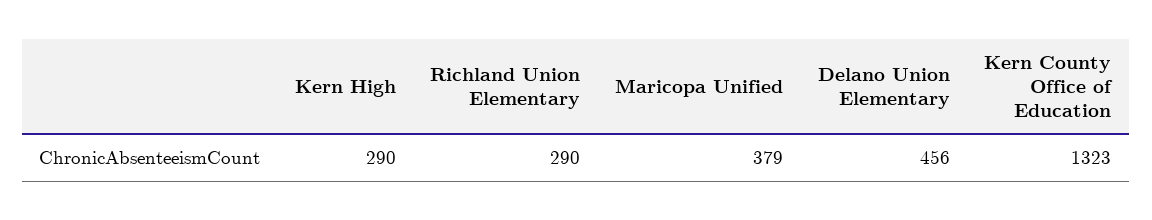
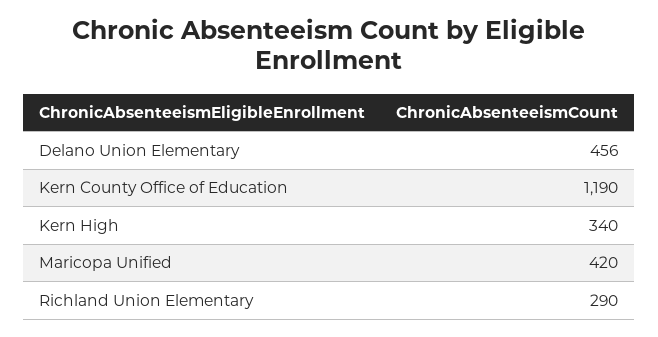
  {
-   "Kern High": 290,
+   "Kern High": 340,
    "Richland Union Elementary": 290,
-   "Maricopa Unified": 379,
+   "Maricopa Unified": 420,
    "Delano Union Elementary": 456,
-   "Kern County Office of Education": 1323
+   "Kern County Office of Education": 1190
  }

